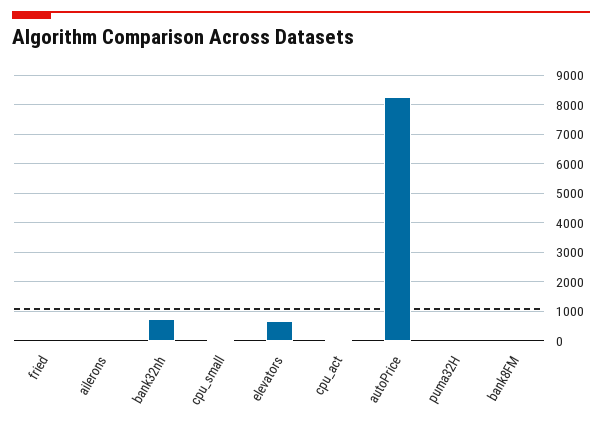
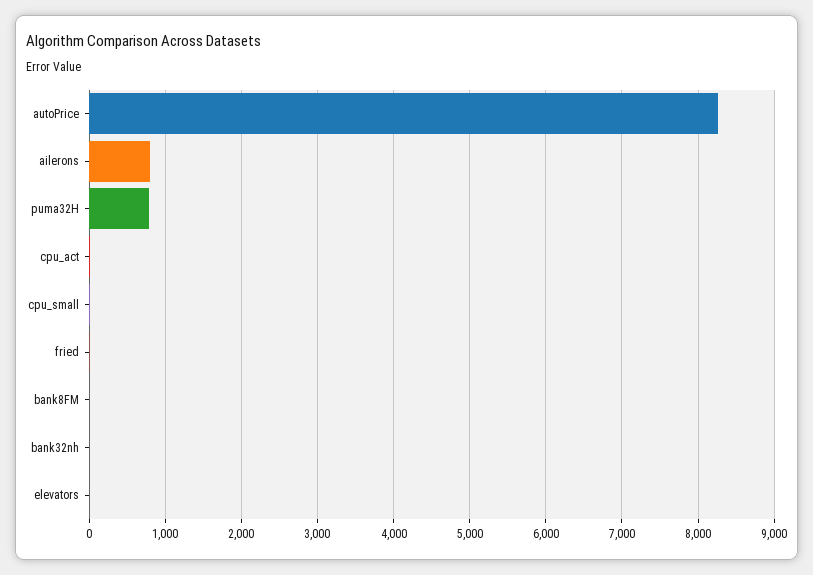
  {
    "fried": 0,
-   "ailerons": 0,
+   "ailerons": 800,
-   "bank32nh": 750,
+   "bank32nh": 0,
    "cpu_small": 0,
-   "elevators": 750,
+   "elevators": 0,
    "cpu_act": 0,
    "autoPrice": 8300,
-   "puma32H": 0,
+   "puma32H": 800,
    "bank8FM": 0
  }

